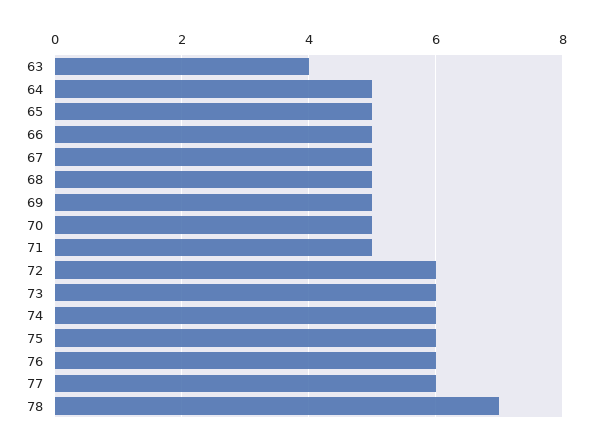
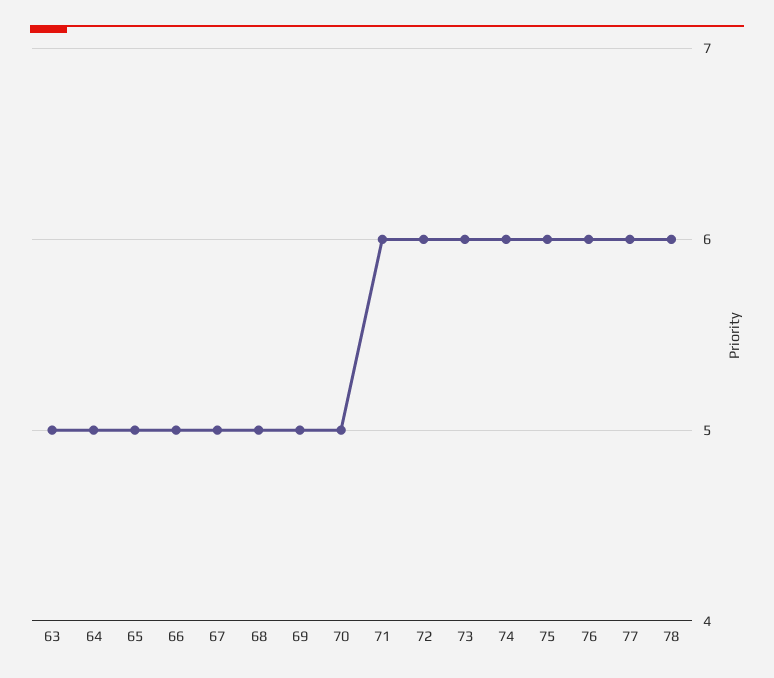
  {
-   "63": 4,
+   "63": 5,
    "64": 5,
    "65": 5,
    "66": 5,
    "67": 5,
    "68": 5,
    "69": 5,
    "70": 5,
-   "71": 5,
+   "71": 6,
    "72": 6,
    "73": 6,
    "74": 6,
    "75": 6,
    "76": 6,
    "77": 6,
-   "78": 7
+   "78": 6
  }

